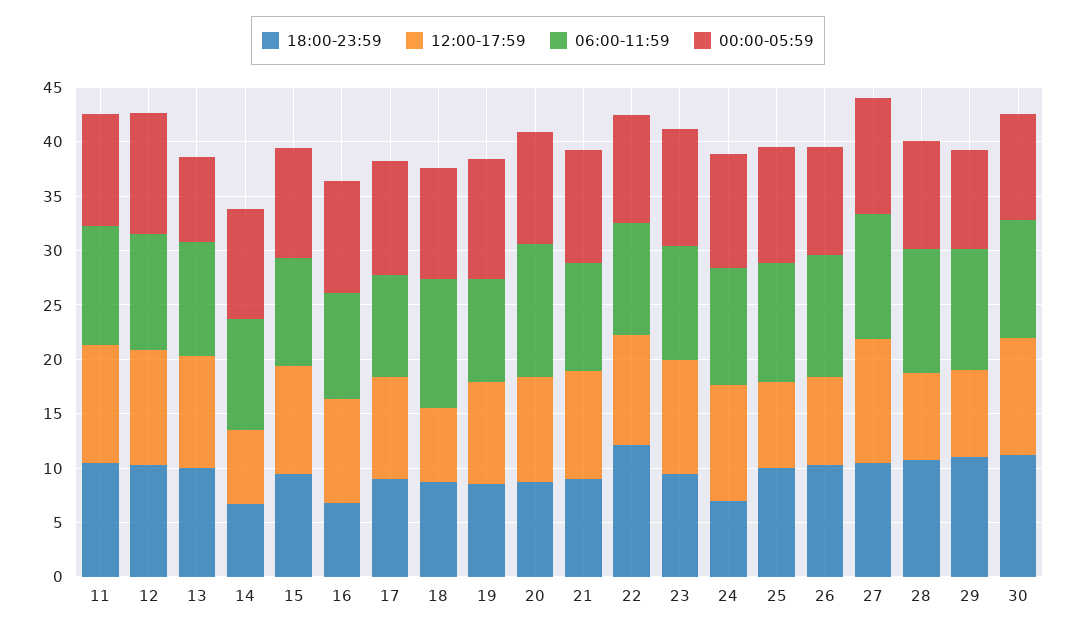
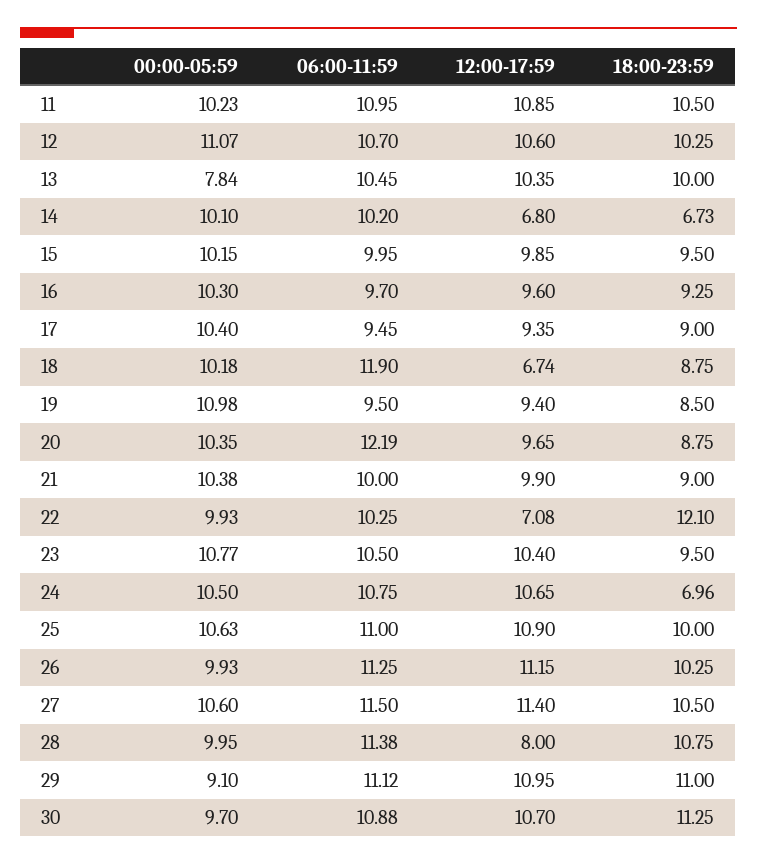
  {
    "18:00-23:59": {
      "11": 10.5,
      "12": 10.25,
      "13": 10,
      "14": 6.73,
      "15": 9.5,
-     "16": 7,
+     "16": 9.25,
      "17": 9,
      "18": 8.75,
      "19": 8.5,
      "20": 8.75,
      "21": 9,
      "22": 12.1,
      "23": 9.5,
      "24": 6.96,
      "25": 10,
      "26": 10.25,
      "27": 10.5,
      "28": 10.75,
      "29": 11,
      "30": 11.25
    },
    "12:00-17:59": {
      "11": 10.85,
      "12": 10.6,
      "13": 10.35,
      "14": 6.8,
      "15": 9.85,
      "16": 9.6,
      "17": 9.35,
      "18": 6.74,
      "19": 9.4,
      "20": 9.65,
      "21": 9.9,
-     "22": 10,
+     "22": 7.08,
      "23": 10.4,
      "24": 10.65,
-     "25": 8,
+     "25": 10.9,
-     "26": 8,
+     "26": 11.15,
      "27": 11.4,
      "28": 8,
-     "29": 8,
+     "29": 10.95,
      "30": 10.7
    },
    "06:00-11:59": {
      "11": 10.95,
      "12": 10.7,
      "13": 10.45,
      "14": 10.2,
      "15": 9.95,
      "16": 9.7,
      "17": 9.45,
      "18": 11.9,
      "19": 9.5,
      "20": 12.19,
      "21": 10,
      "22": 10.25,
      "23": 10.5,
      "24": 10.75,
      "25": 11,
      "26": 11.25,
      "27": 11.5,
      "28": 11.38,
      "29": 11.12,
      "30": 10.88
    },
    "00:00-05:59": {
      "11": 10.23,
      "12": 11.07,
      "13": 7.84,
      "14": 10.1,
      "15": 10.15,
      "16": 10.3,
      "17": 10.4,
      "18": 10.18,
      "19": 10.98,
      "20": 10.35,
      "21": 10.38,
      "22": 9.93,
      "23": 10.77,
      "24": 10.5,
      "25": 10.63,
      "26": 9.93,
      "27": 10.6,
      "28": 9.95,
      "29": 9.1,
      "30": 9.7
    }
  }

